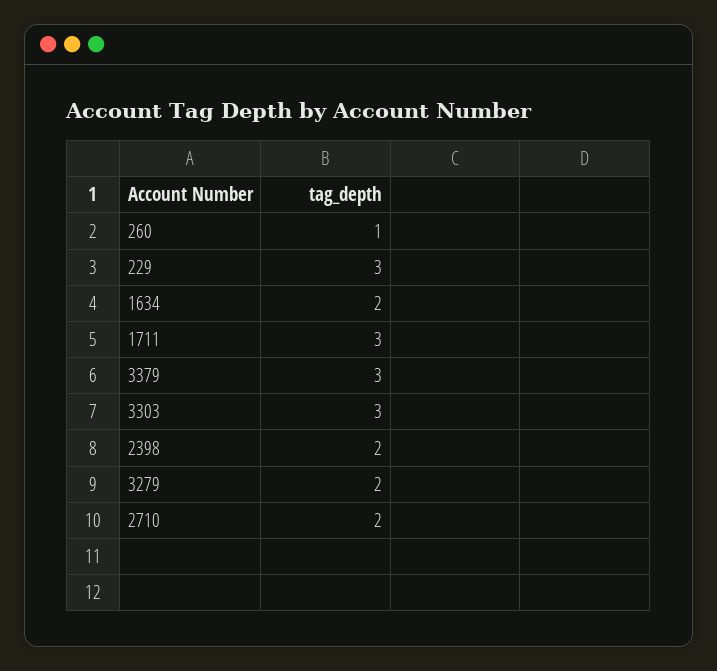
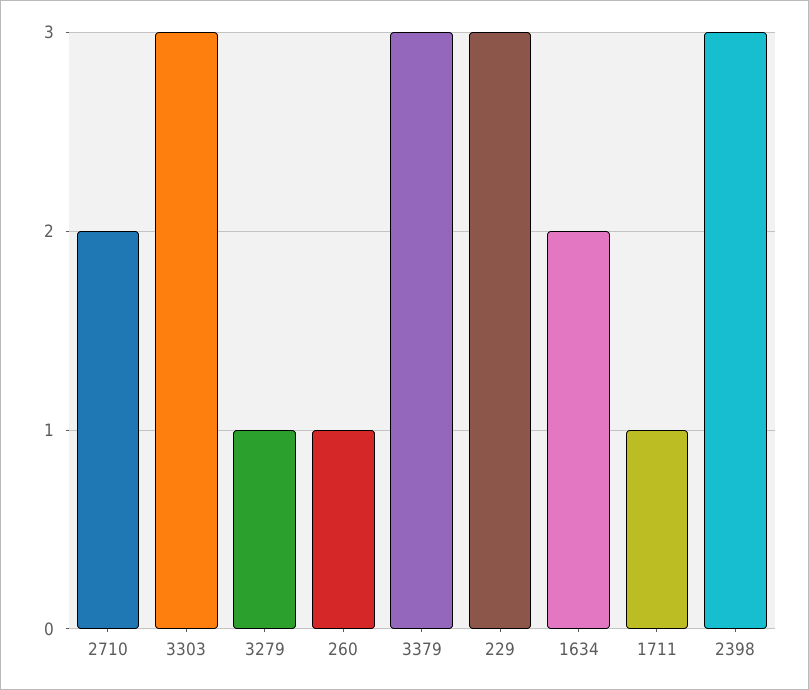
  {
    "260": 1,
    "229": 3,
    "1634": 2,
-   "1711": 3,
+   "1711": 1,
    "3379": 3,
    "3303": 3,
-   "2398": 2,
+   "2398": 3,
-   "3279": 2,
+   "3279": 1,
    "2710": 2
  }

